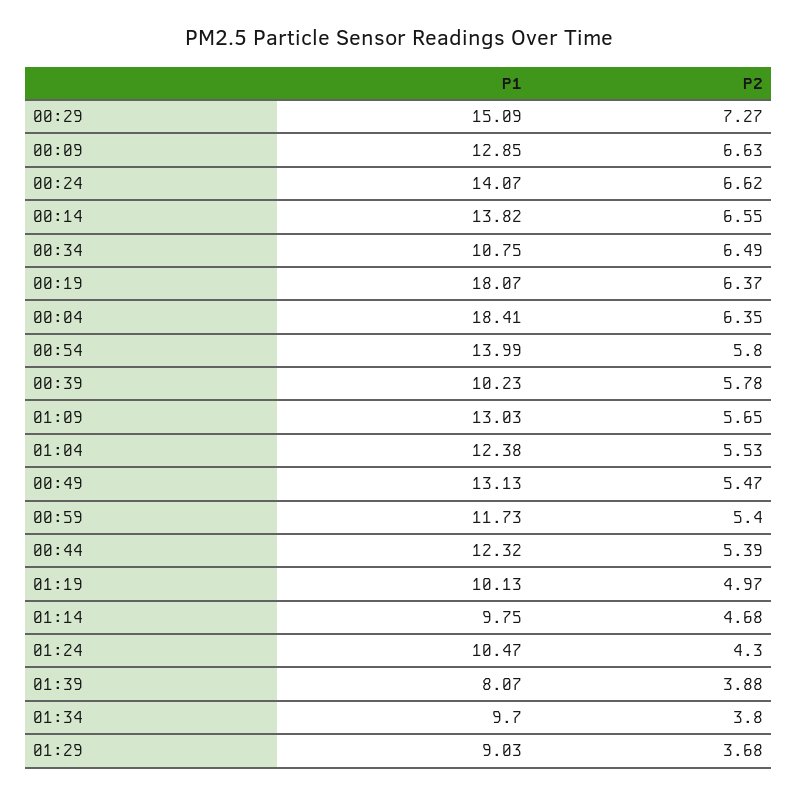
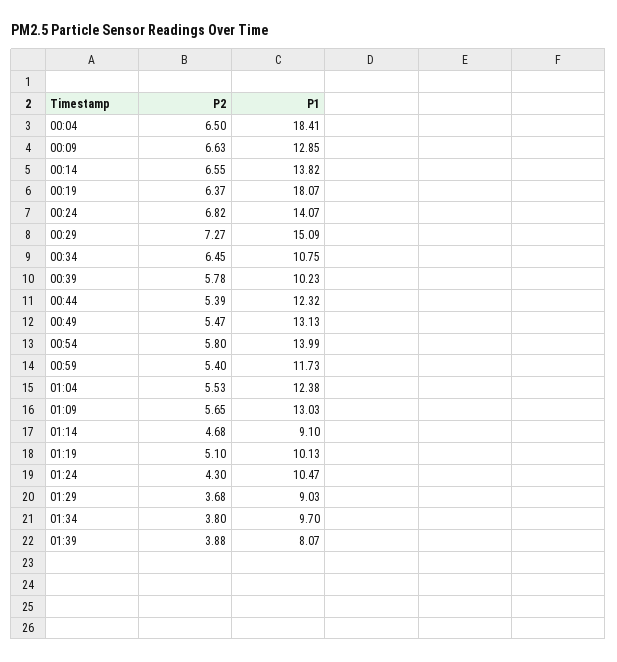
  {
    "P1": {
      "00:29": 15.09,
      "00:09": 12.85,
      "00:24": 14.07,
      "00:14": 13.82,
      "00:34": 10.75,
      "00:19": 18.07,
      "00:04": 18.41,
      "00:54": 13.99,
      "00:39": 10.23,
      "01:09": 13.03,
      "01:04": 12.38,
      "00:49": 13.13,
      "00:59": 11.73,
      "00:44": 12.32,
      "01:19": 10.13,
-     "01:14": 9.75,
+     "01:14": 9.1,
      "01:24": 10.47,
      "01:39": 8.07,
      "01:34": 9.7,
      "01:29": 9.03
    },
    "P2": {
      "00:29": 7.27,
      "00:09": 6.63,
-     "00:24": 6.62,
+     "00:24": 6.82,
      "00:14": 6.55,
-     "00:34": 6.49,
+     "00:34": 6.45,
      "00:19": 6.37,
-     "00:04": 6.35,
+     "00:04": 6.5,
      "00:54": 5.8,
      "00:39": 5.78,
      "01:09": 5.65,
      "01:04": 5.53,
      "00:49": 5.47,
      "00:59": 5.4,
      "00:44": 5.39,
-     "01:19": 4.97,
+     "01:19": 5.1,
      "01:14": 4.68,
      "01:24": 4.3,
      "01:39": 3.88,
      "01:34": 3.8,
      "01:29": 3.68
    }
  }

